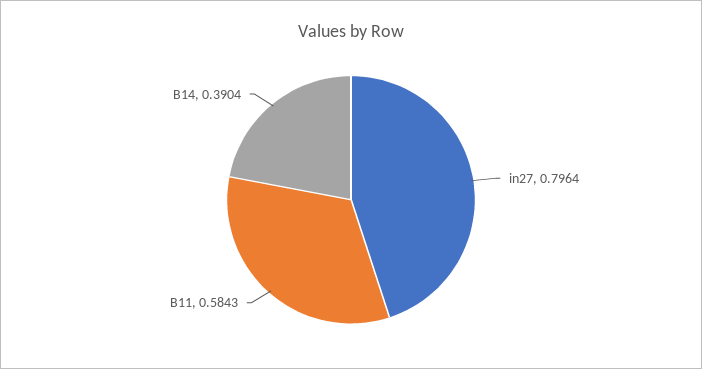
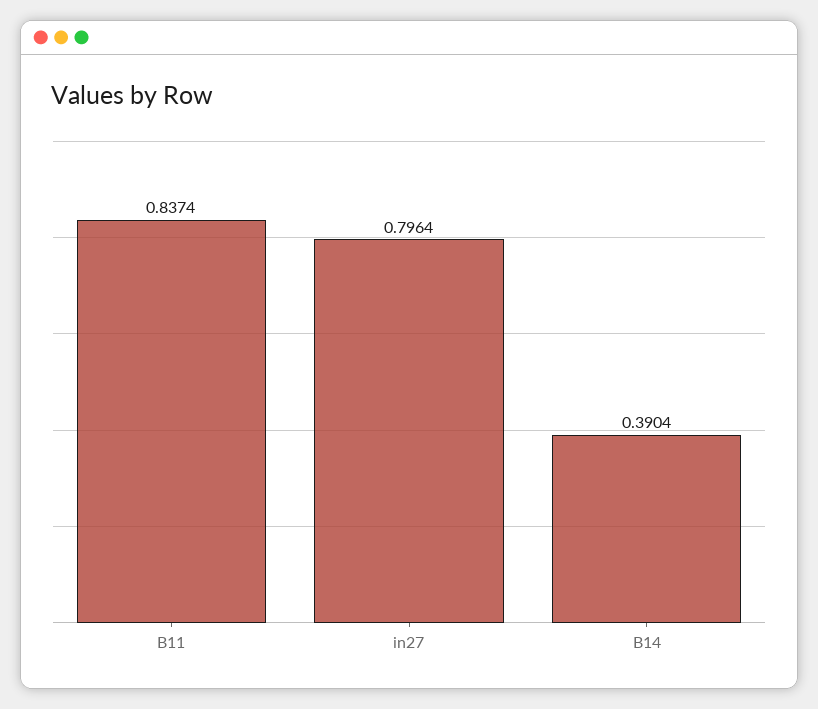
  {
    "in27": 0.7964,
-   "B11": 0.5843,
+   "B11": 0.8374,
    "B14": 0.3904
  }

